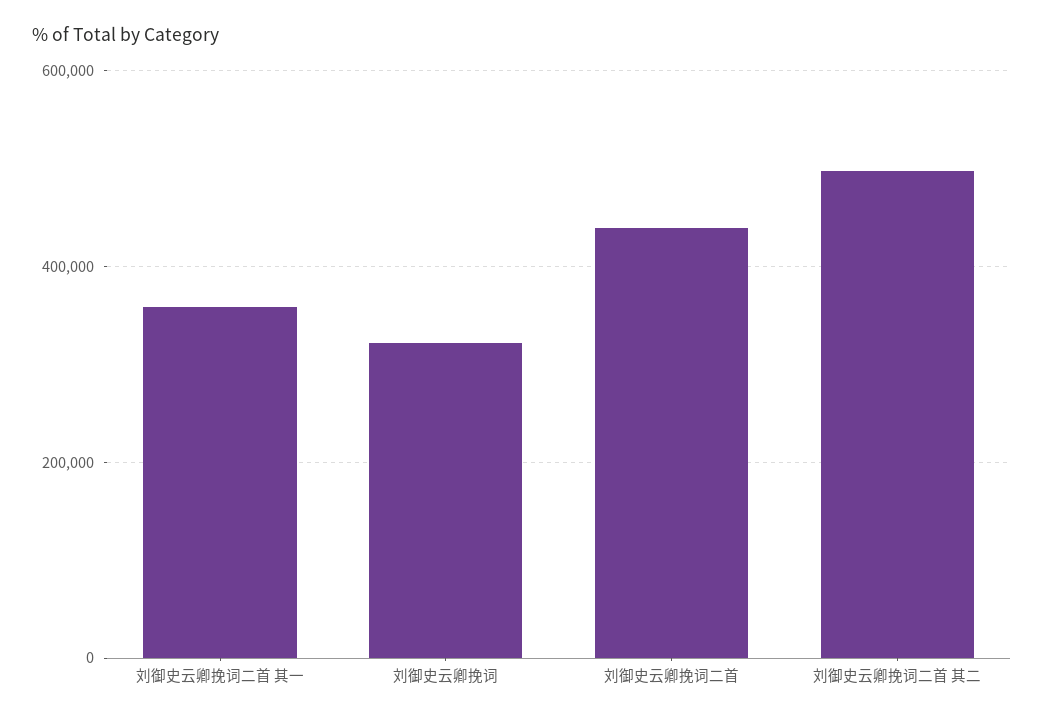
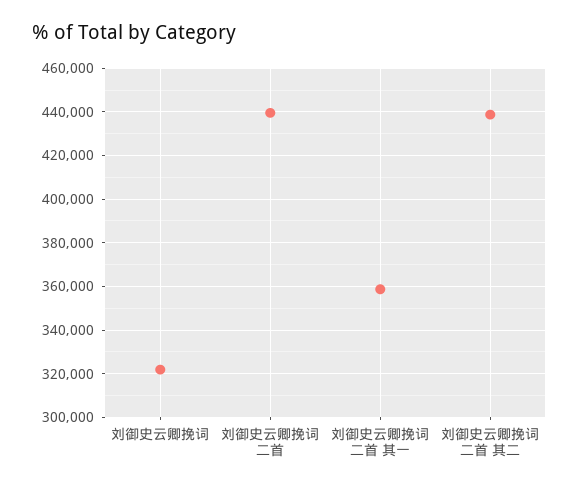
  {
    "刘御史云卿挽词二首 其一": 360000,
    "刘御史云卿挽词": 320000,
    "刘御史云卿挽词二首": 440000,
-   "刘御史云卿挽词二首 其二": 500000
+   "刘御史云卿挽词二首 其二": 440000
  }

